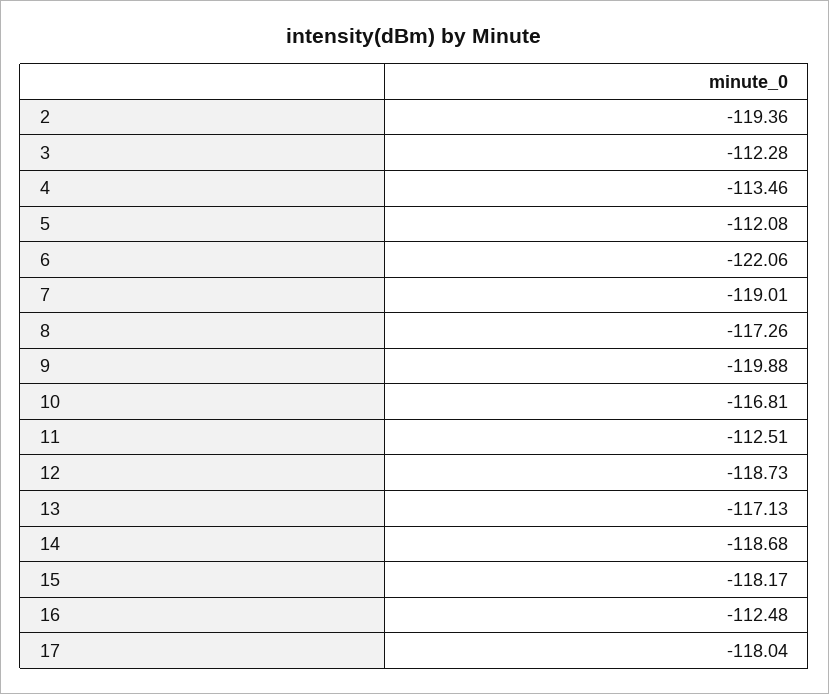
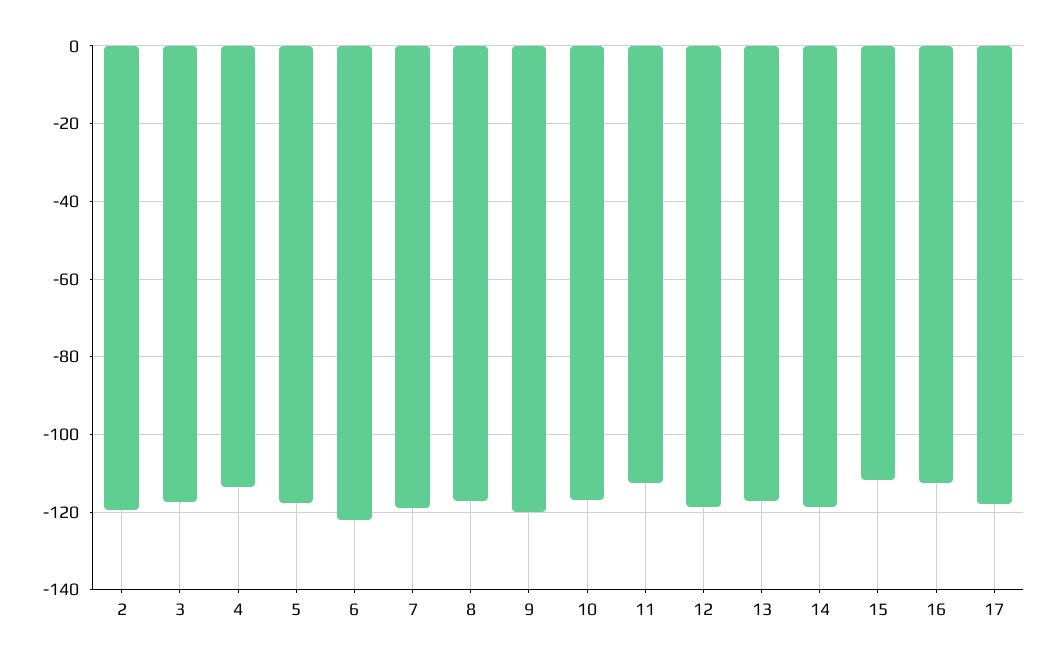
  {
    "2": -119.36,
-   "3": -112.28,
+   "3": -118,
    "4": -113.46,
-   "5": -112.08,
+   "5": -118,
    "6": -122.06,
    "7": -119.01,
    "8": -117.26,
    "9": -119.88,
    "10": -116.81,
    "11": -112.51,
    "12": -118.73,
    "13": -117.13,
    "14": -118.68,
-   "15": -118.17,
+   "15": -112,
    "16": -112.48,
    "17": -118.04
  }

